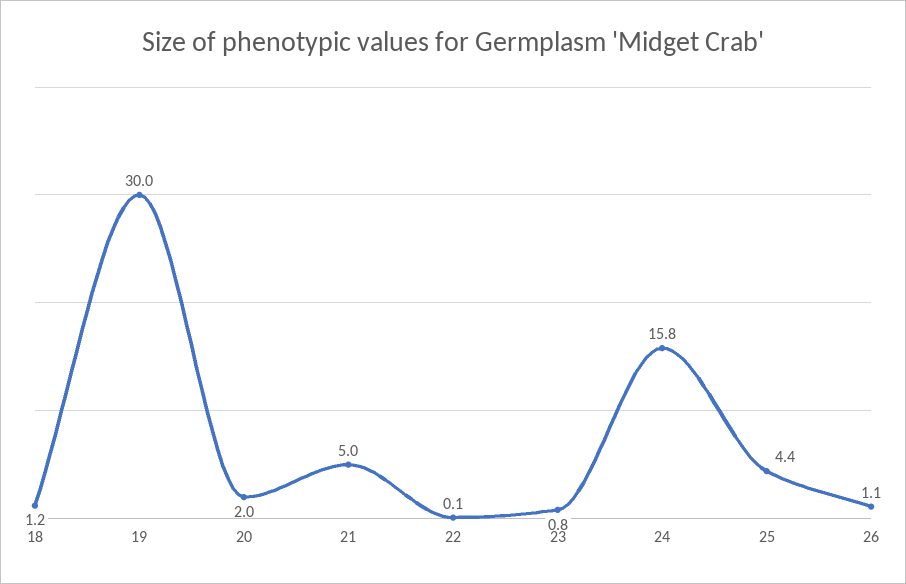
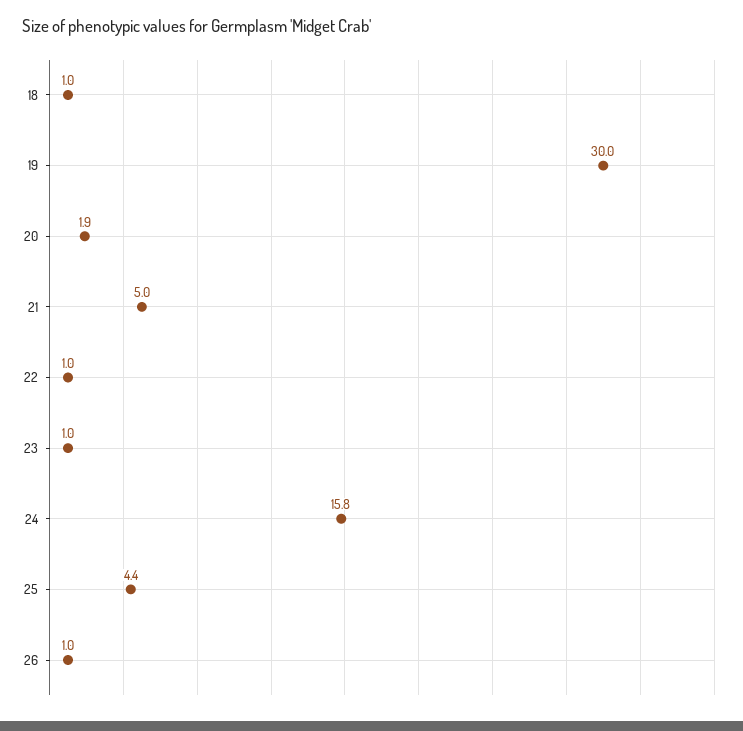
  {
-   "18": 1.2,
+   "18": 1,
    "19": 30,
-   "20": 2,
+   "20": 1.9,
    "21": 5,
-   "22": 0.1,
+   "22": 1,
-   "23": 0.8,
+   "23": 1,
    "24": 15.8,
    "25": 4.4,
-   "26": 1.1
+   "26": 1
  }

